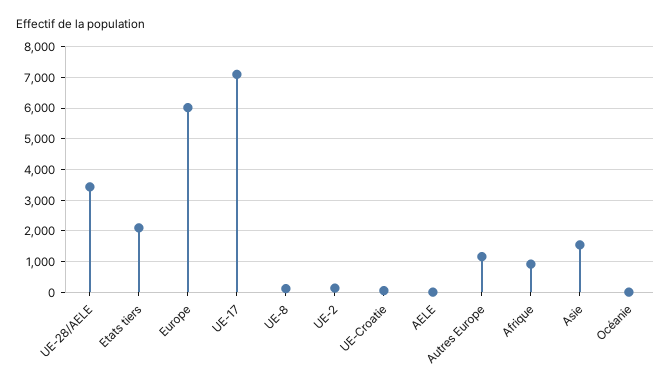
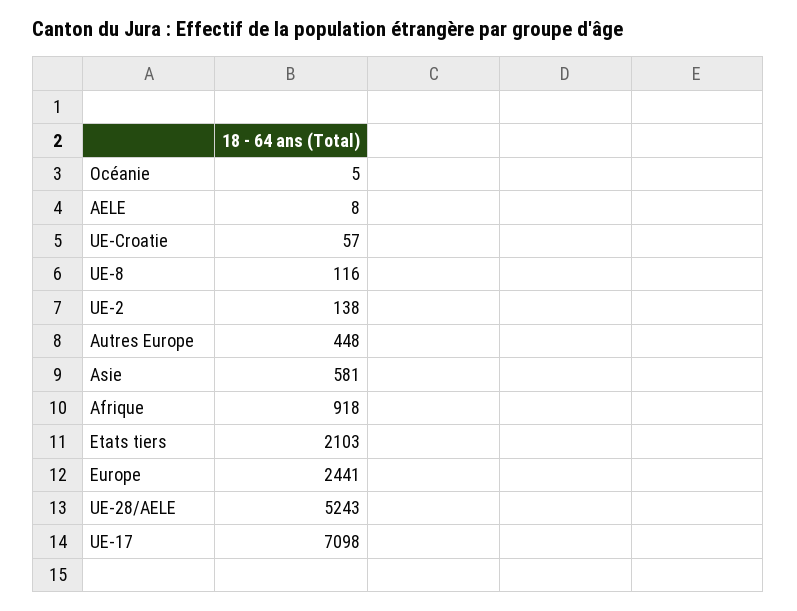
  {
-   "UE-28/AELE": 3400,
+   "UE-28/AELE": 5243,
    "Etats tiers": 2103,
-   "Europe": 6000,
+   "Europe": 2441,
    "UE-17": 7098,
    "UE-8": 116,
    "UE-2": 138,
    "UE-Croatie": 57,
    "AELE": 8,
-   "Autres Europe": 1200,
+   "Autres Europe": 448,
    "Afrique": 918,
-   "Asie": 1600,
+   "Asie": 581,
    "Océanie": 5
  }

